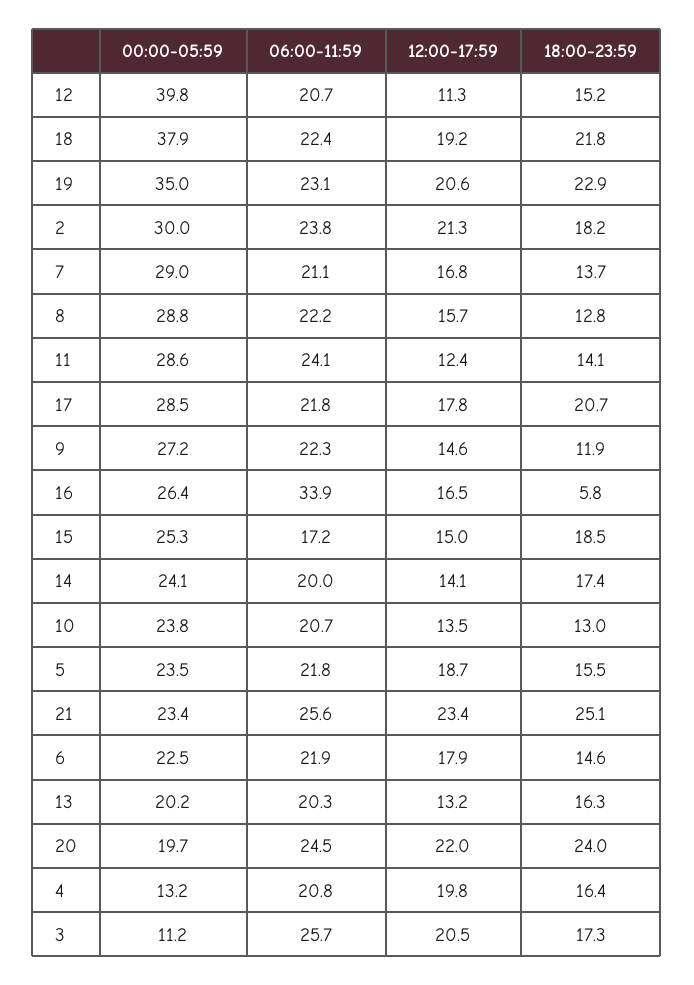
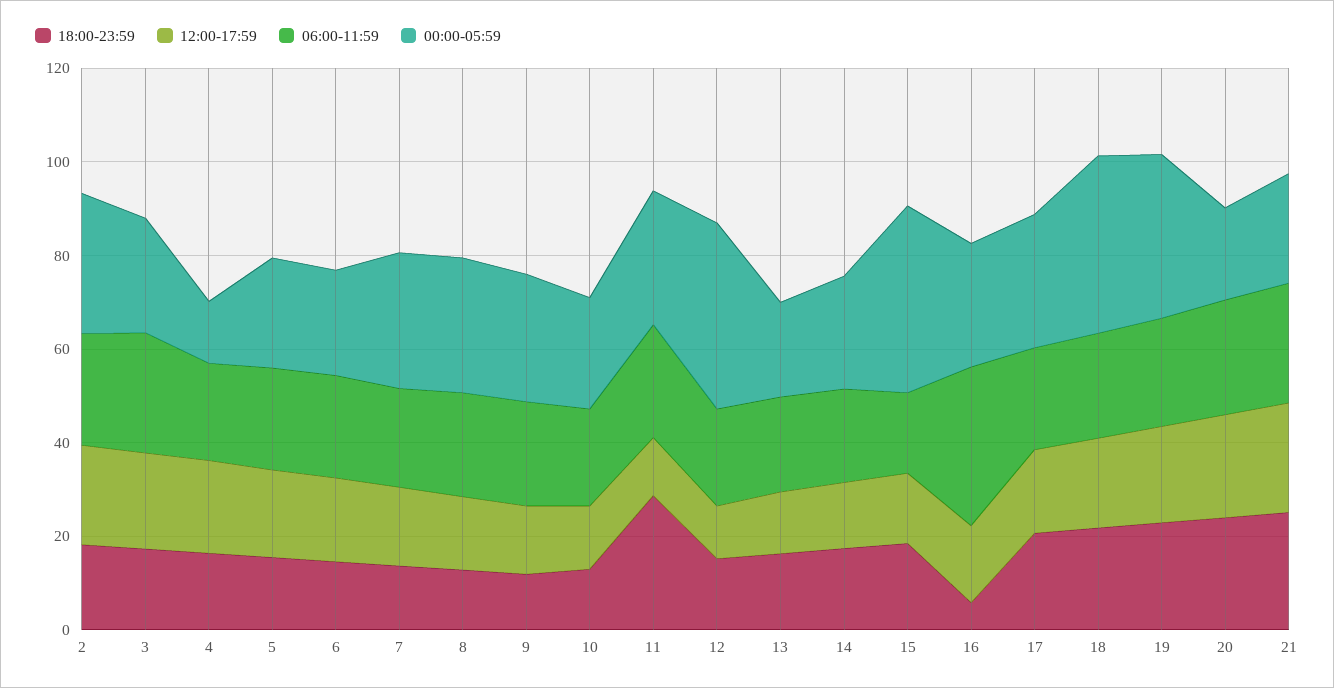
  {
    "00:00-05:59": {
      "12": 39.8,
      "18": 37.9,
      "19": 35,
      "2": 30,
      "7": 29,
      "8": 28.8,
      "11": 28.6,
      "17": 28.5,
      "9": 27.2,
      "16": 26.4,
-     "15": 25.3,
+     "15": 40,
      "14": 24.1,
      "10": 23.8,
      "5": 23.5,
      "21": 23.4,
      "6": 22.5,
      "13": 20.2,
      "20": 19.7,
      "4": 13.2,
-     "3": 11.2
+     "3": 25
    },
    "06:00-11:59": {
      "12": 20.7,
      "18": 22.4,
      "19": 23.1,
      "2": 23.8,
      "7": 21.1,
      "8": 22.2,
      "11": 24.1,
      "17": 21.8,
      "9": 22.3,
      "16": 33.9,
      "15": 17.2,
      "14": 20,
      "10": 20.7,
      "5": 21.8,
      "21": 25.6,
      "6": 21.9,
      "13": 20.3,
      "20": 24.5,
      "4": 20.8,
      "3": 25.7
    },
    "12:00-17:59": {
      "12": 11.3,
      "18": 19.2,
      "19": 20.6,
      "2": 21.3,
      "7": 16.8,
      "8": 15.7,
      "11": 12.4,
      "17": 17.8,
      "9": 14.6,
      "16": 16.5,
      "15": 15,
      "14": 14.1,
      "10": 13.5,
      "5": 18.7,
      "21": 23.4,
      "6": 17.9,
      "13": 13.2,
      "20": 22,
      "4": 19.8,
      "3": 20.5
    },
    "18:00-23:59": {
      "12": 15.2,
      "18": 21.8,
      "19": 22.9,
      "2": 18.2,
      "7": 13.7,
      "8": 12.8,
-     "11": 14.1,
+     "11": 30,
      "17": 20.7,
      "9": 11.9,
      "16": 5.8,
      "15": 18.5,
      "14": 17.4,
      "10": 13,
      "5": 15.5,
      "21": 25.1,
      "6": 14.6,
      "13": 16.3,
      "20": 24,
      "4": 16.4,
      "3": 17.3
    }
  }

